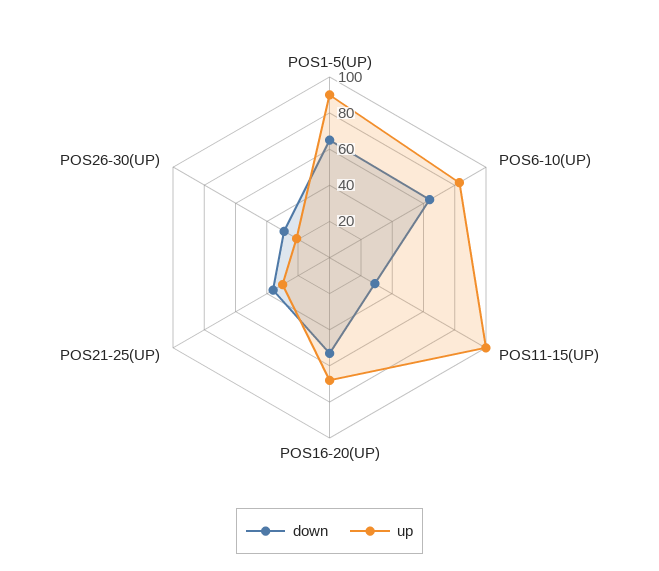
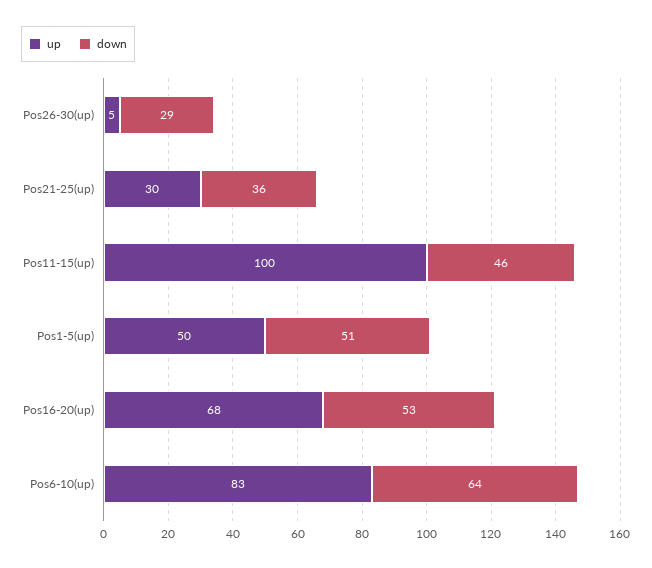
  {
    "down": {
-     "POS1-5(UP)": 65,
+     "POS1-5(UP)": 51,
      "POS6-10(UP)": 64,
-     "POS11-15(UP)": 30,
+     "POS11-15(UP)": 46,
      "POS16-20(UP)": 53,
      "POS21-25(UP)": 36,
      "POS26-30(UP)": 29
    },
    "up": {
-     "POS1-5(UP)": 90,
+     "POS1-5(UP)": 50,
      "POS6-10(UP)": 83,
      "POS11-15(UP)": 100,
      "POS16-20(UP)": 68,
      "POS21-25(UP)": 30,
-     "POS26-30(UP)": 20
+     "POS26-30(UP)": 5
    }
  }

